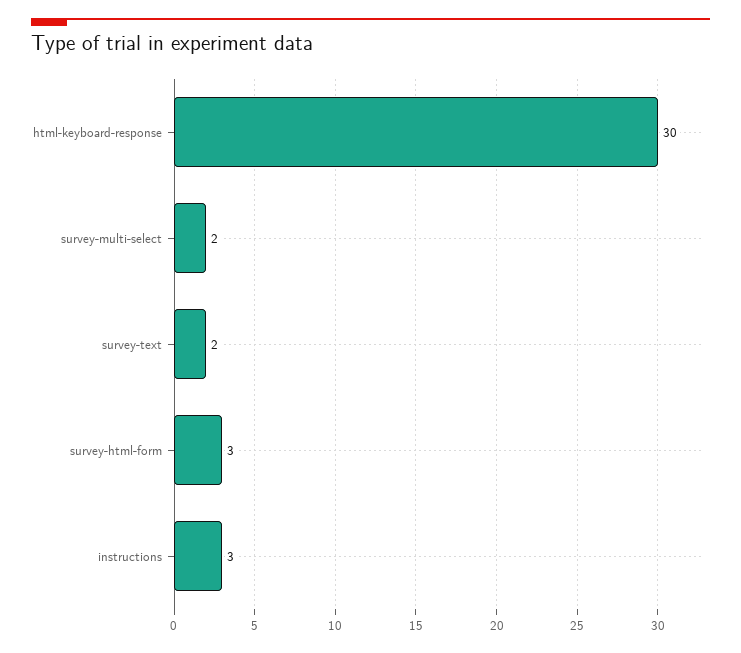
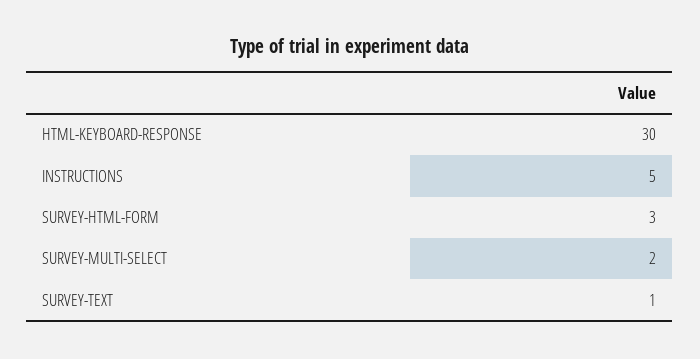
  {
    "html-keyboard-response": 30,
    "survey-multi-select": 2,
-   "survey-text": 2,
+   "survey-text": 1,
    "survey-html-form": 3,
-   "instructions": 3
+   "instructions": 5
  }

